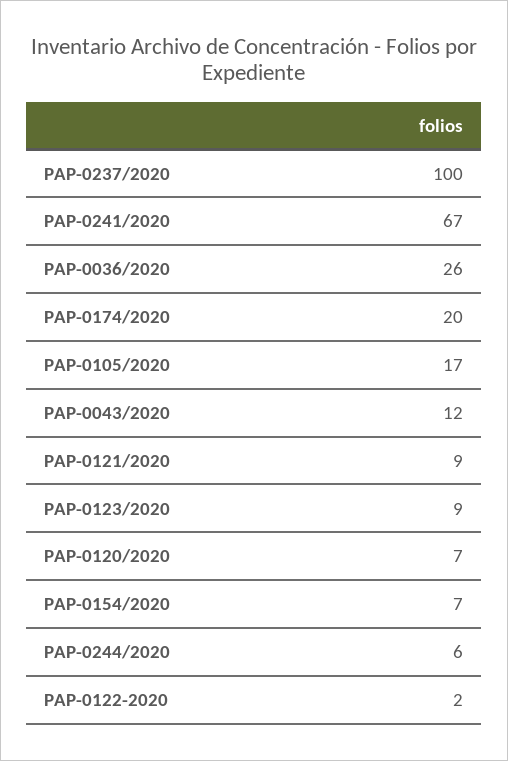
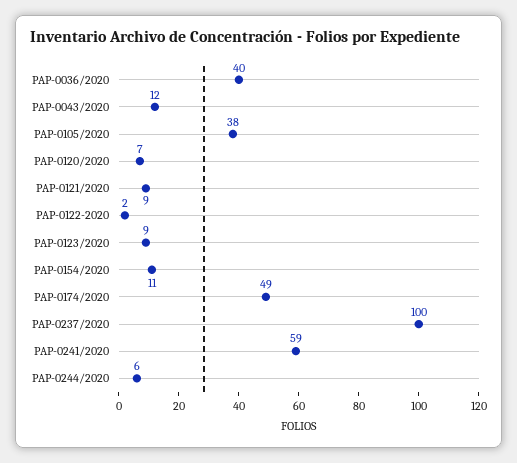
  {
    "PAP-0237/2020": 100,
-   "PAP-0241/2020": 67,
+   "PAP-0241/2020": 59,
-   "PAP-0036/2020": 26,
+   "PAP-0036/2020": 40,
-   "PAP-0174/2020": 20,
+   "PAP-0174/2020": 49,
-   "PAP-0105/2020": 17,
+   "PAP-0105/2020": 38,
    "PAP-0043/2020": 12,
    "PAP-0121/2020": 9,
    "PAP-0123/2020": 9,
    "PAP-0120/2020": 7,
-   "PAP-0154/2020": 7,
+   "PAP-0154/2020": 11,
    "PAP-0244/2020": 6,
    "PAP-0122-2020": 2
  }

